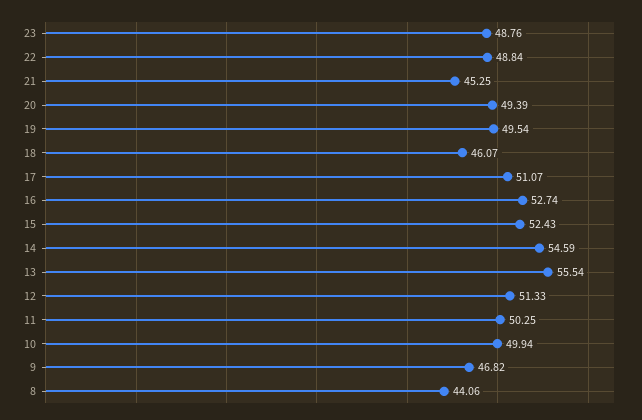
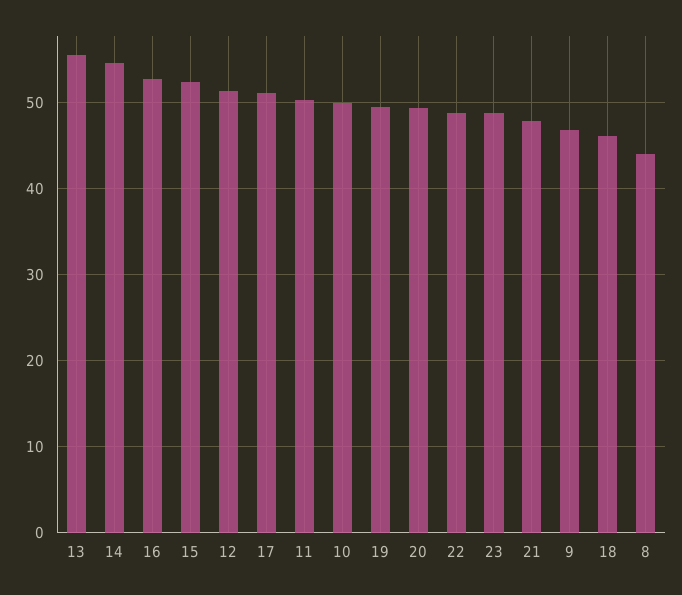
  {
    "23": 48.76,
    "22": 48.84,
-   "21": 45.25,
+   "21": 48,
    "20": 49.39,
    "19": 49.54,
    "18": 46.07,
    "17": 51.07,
    "16": 52.74,
    "15": 52.43,
    "14": 54.59,
    "13": 55.54,
    "12": 51.33,
    "11": 50.25,
    "10": 49.94,
    "9": 46.82,
    "8": 44.06
  }

